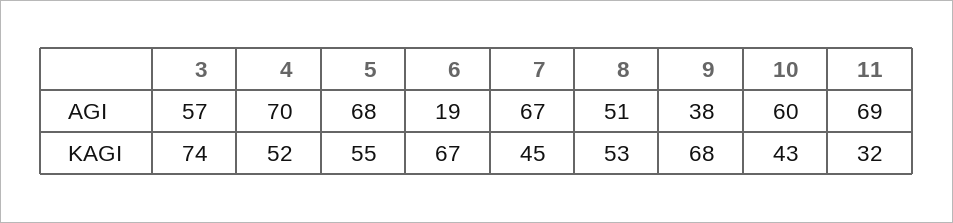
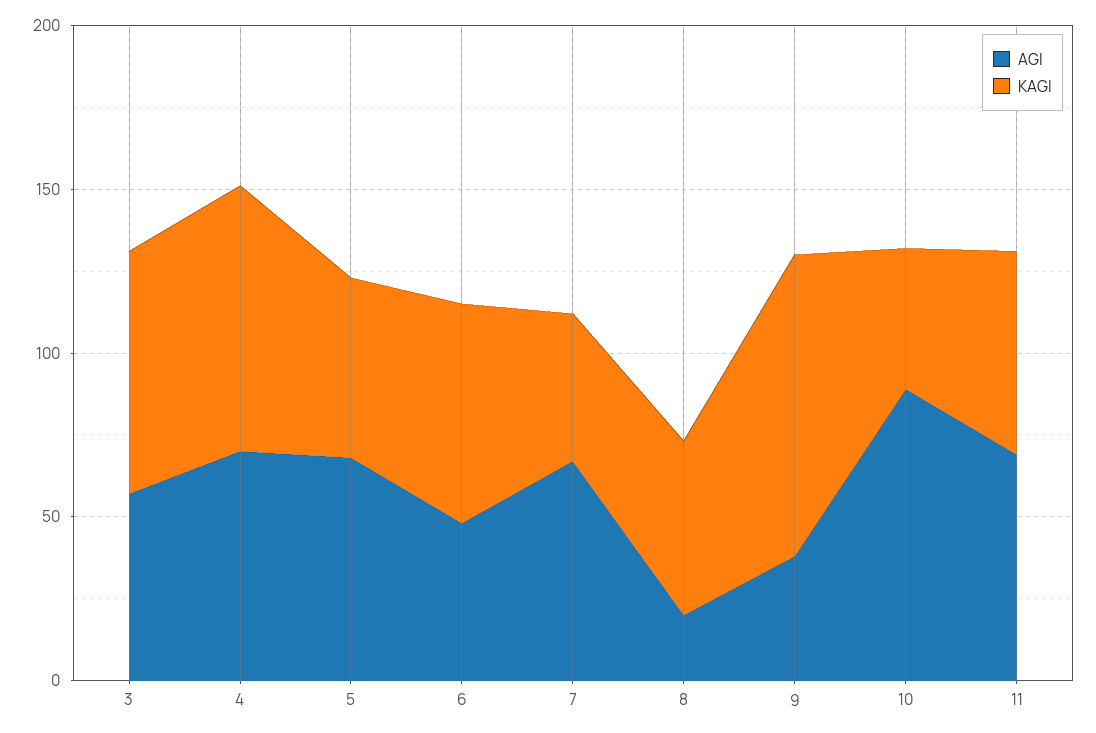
  {
    "AGI": {
      "3": 57,
      "4": 70,
      "5": 68,
-     "6": 19,
+     "6": 50,
      "7": 67,
-     "8": 51,
+     "8": 20,
      "9": 38,
-     "10": 60,
+     "10": 90,
      "11": 69
    },
    "KAGI": {
      "3": 74,
-     "4": 52,
+     "4": 80,
      "5": 55,
      "6": 67,
      "7": 45,
      "8": 53,
-     "9": 68,
+     "9": 90,
      "10": 43,
-     "11": 32
+     "11": 60
    }
  }

